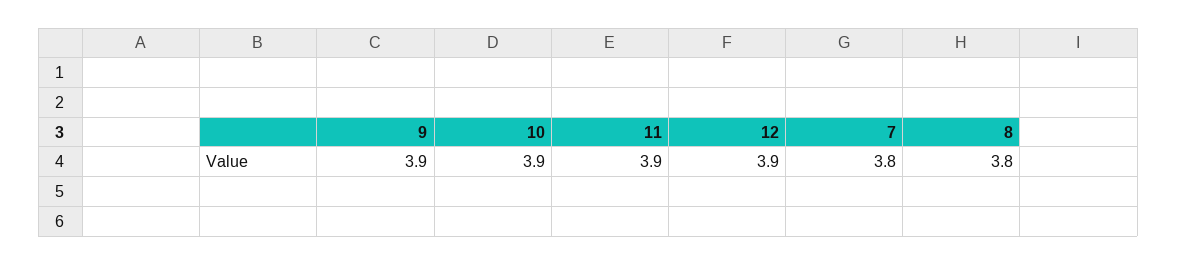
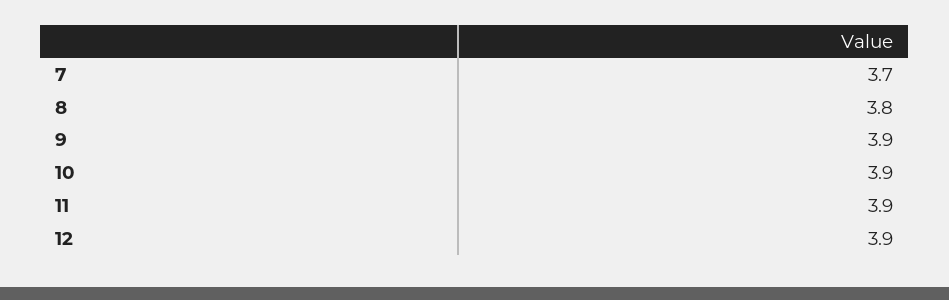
  {
    "9": 3.9,
    "10": 3.9,
    "11": 3.9,
    "12": 3.9,
-   "7": 3.8,
+   "7": 3.7,
    "8": 3.8
  }

